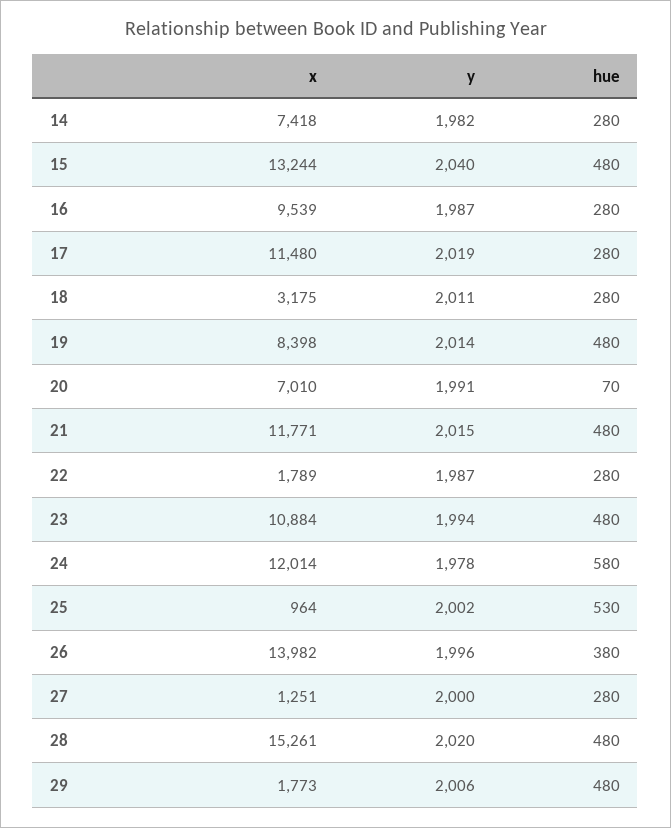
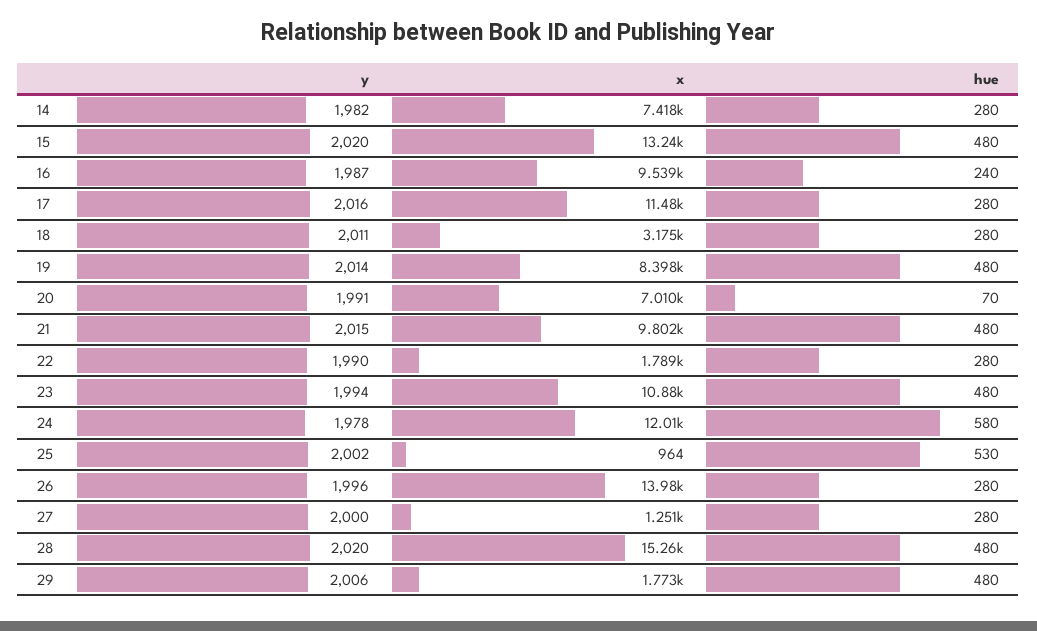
  {
    "x": {
      "14": 7418,
      "15": 13244,
      "16": 9539,
      "17": 11480,
      "18": 3175,
      "19": 8398,
      "20": 7010,
-     "21": 11771,
+     "21": 9802,
      "22": 1789,
      "23": 10884,
      "24": 12014,
      "25": 964,
      "26": 13982,
      "27": 1251,
      "28": 15261,
      "29": 1773
    },
    "y": {
      "14": 1982,
-     "15": 2040,
+     "15": 2020,
      "16": 1987,
-     "17": 2019,
+     "17": 2016,
      "18": 2011,
      "19": 2014,
      "20": 1991,
      "21": 2015,
-     "22": 1987,
+     "22": 1990,
      "23": 1994,
      "24": 1978,
      "25": 2002,
      "26": 1996,
      "27": 2000,
      "28": 2020,
      "29": 2006
    },
    "hue": {
      "14": 280,
      "15": 480,
-     "16": 280,
+     "16": 240,
      "17": 280,
      "18": 280,
      "19": 480,
      "20": 70,
      "21": 480,
      "22": 280,
      "23": 480,
      "24": 580,
      "25": 530,
-     "26": 380,
+     "26": 280,
      "27": 280,
      "28": 480,
      "29": 480
    }
  }

